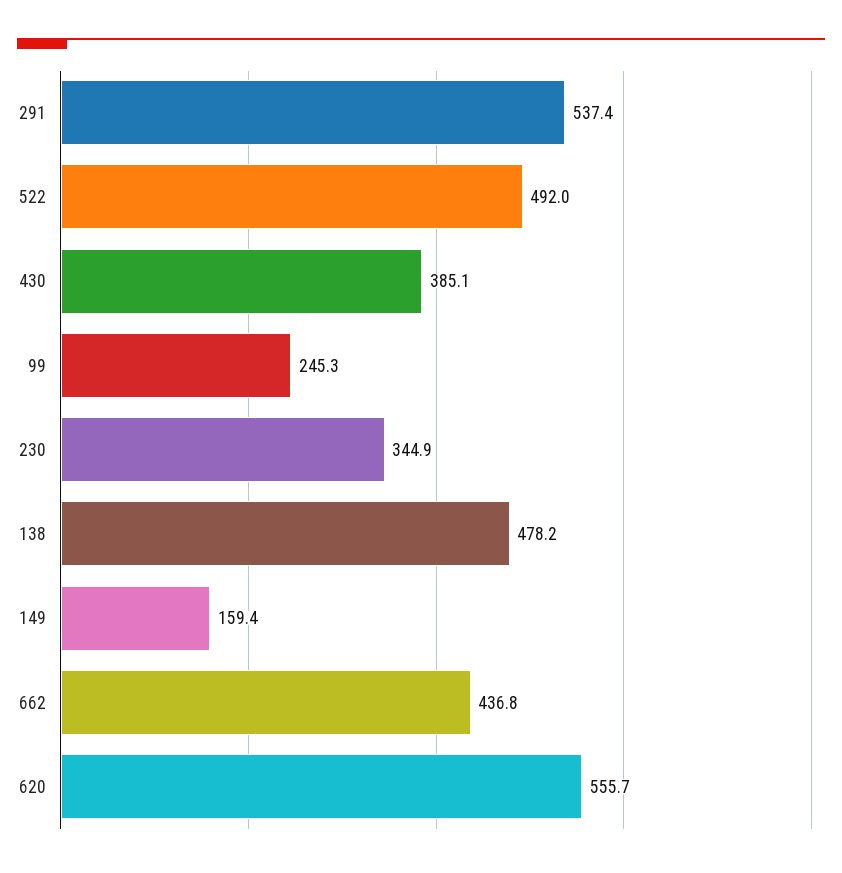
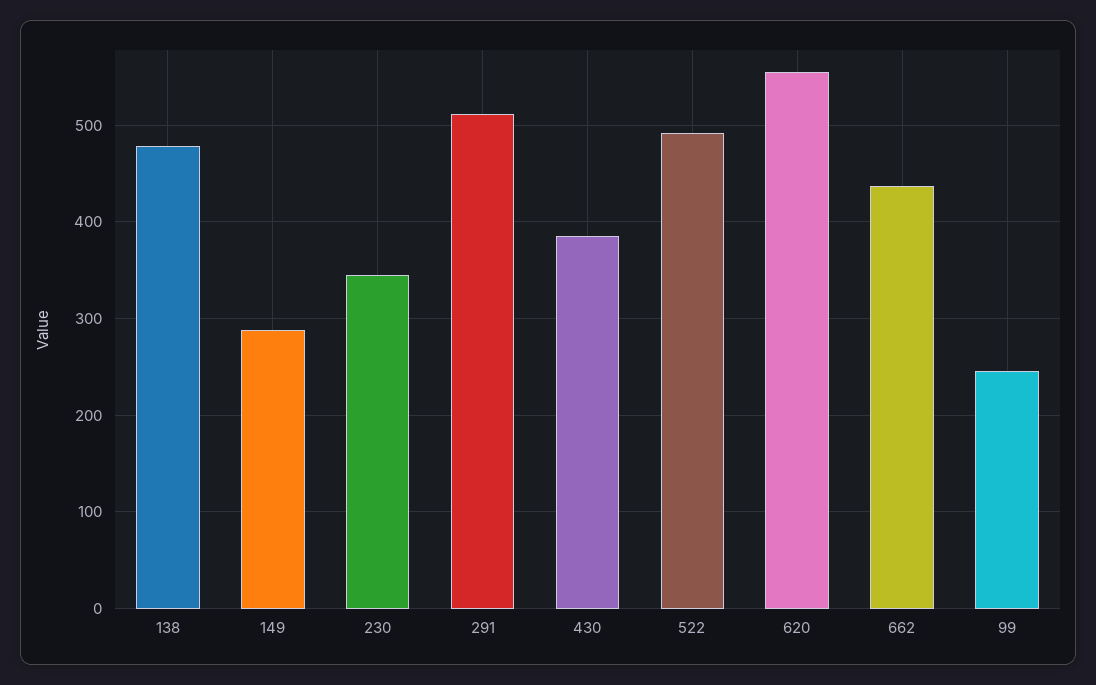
  {
-   "291": 537.4,
+   "291": 510,
    "522": 492,
    "430": 385.1,
    "99": 245.3,
    "230": 344.9,
    "138": 478.2,
-   "149": 159.4,
+   "149": 290,
    "662": 436.8,
    "620": 555.7
  }

